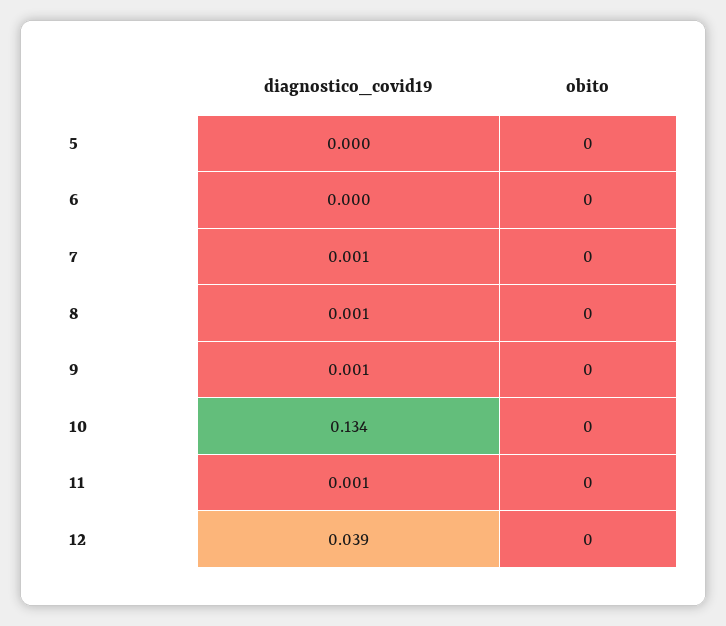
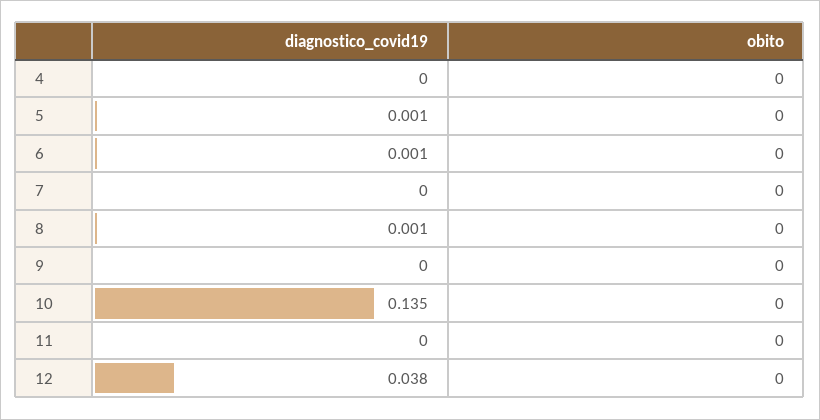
  {
    "diagnostico_covid19": {
-     "5": 0,
+     "5": 0.001,
-     "6": 0,
+     "6": 0.001,
-     "7": 0.001,
+     "7": 0,
      "8": 0.001,
-     "9": 0.001,
+     "9": 0,
-     "10": 0.134,
+     "10": 0.135,
-     "11": 0.001,
+     "11": 0,
-     "12": 0.039
+     "12": 0.038,
+     "4": 0
    },
    "obito": {
      "5": 0,
      "6": 0,
      "7": 0,
      "8": 0,
      "9": 0,
      "10": 0,
      "11": 0,
-     "12": 0
+     "12": 0,
+     "4": 0
    }
  }

